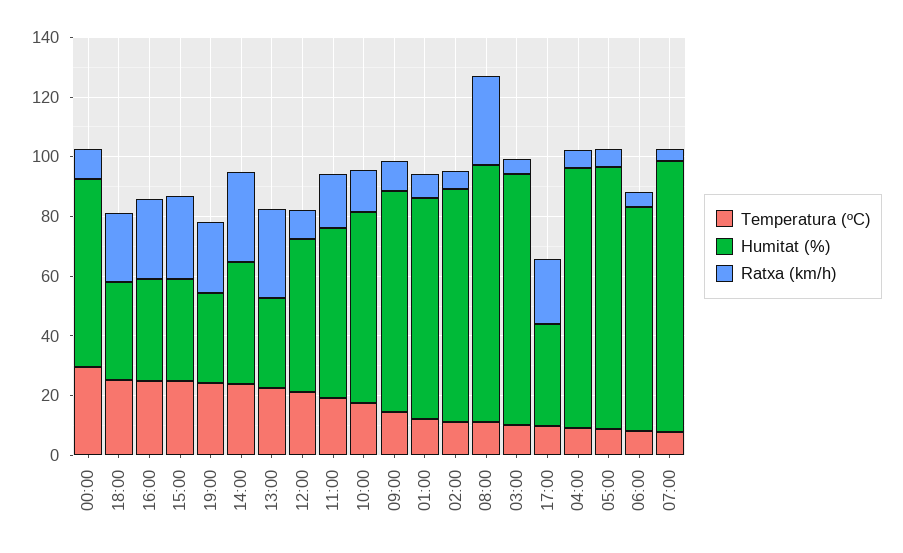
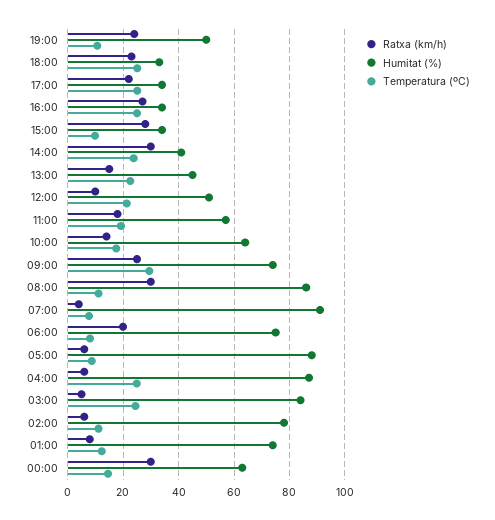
  {
    "Temperatura (ºC)": {
-     "00:00": 30,
+     "00:00": 15,
      "18:00": 25,
      "16:00": 25,
-     "15:00": 25,
+     "15:00": 10,
-     "19:00": 25,
+     "19:00": 10,
      "14:00": 25,
      "13:00": 22.5,
      "12:00": 22.5,
      "11:00": 20,
      "10:00": 17.5,
-     "09:00": 15,
+     "09:00": 30,
      "01:00": 12.5,
      "02:00": 10,
      "08:00": 10,
-     "03:00": 10,
+     "03:00": 25,
-     "17:00": 10,
+     "17:00": 25,
-     "04:00": 10,
+     "04:00": 25,
      "05:00": 7.5,
      "06:00": 7.5,
      "07:00": 7.5
    },
    "Humitat (%)": {
      "00:00": 62.5,
      "18:00": 32.5,
      "16:00": 35,
      "15:00": 35,
-     "19:00": 30,
+     "19:00": 50,
      "14:00": 40,
-     "13:00": 30,
+     "13:00": 45,
      "12:00": 50,
      "11:00": 57.5,
      "10:00": 65,
      "09:00": 75,
      "01:00": 75,
      "02:00": 77.5,
      "08:00": 85,
      "03:00": 85,
      "17:00": 35,
      "04:00": 87.5,
      "05:00": 87.5,
      "06:00": 75,
      "07:00": 90
    },
    "Ratxa (km/h)": {
-     "00:00": 10,
+     "00:00": 30,
      "18:00": 22.5,
      "16:00": 27.5,
      "15:00": 27.5,
      "19:00": 25,
      "14:00": 30,
-     "13:00": 30,
+     "13:00": 15,
      "12:00": 10,
      "11:00": 17.5,
      "10:00": 15,
-     "09:00": 10,
+     "09:00": 25,
      "01:00": 7.5,
      "02:00": 5,
      "08:00": 30,
      "03:00": 5,
      "17:00": 22.5,
      "04:00": 5,
      "05:00": 5,
-     "06:00": 5,
+     "06:00": 20,
      "07:00": 5
    }
  }

